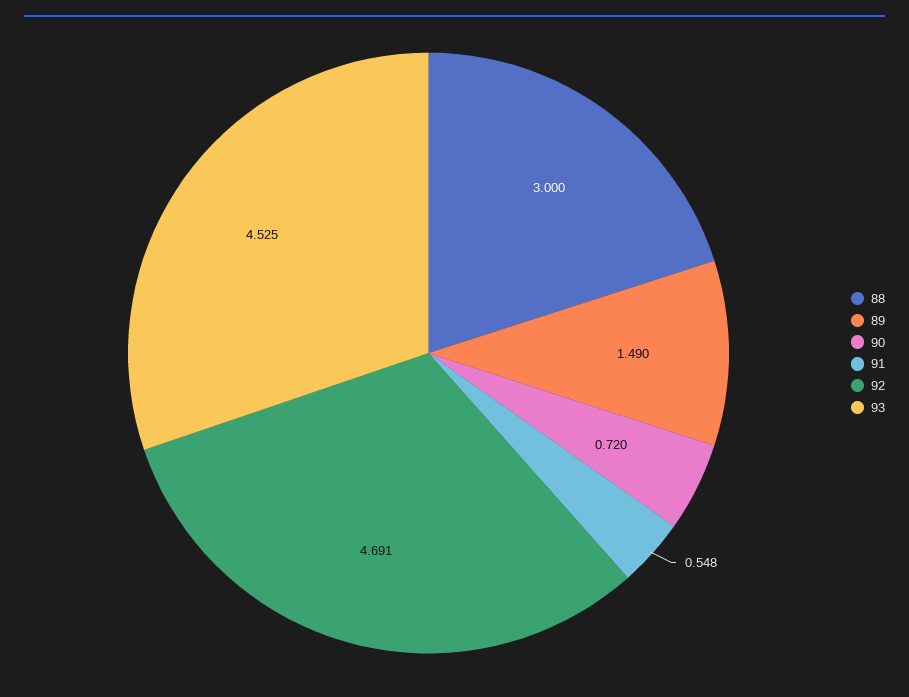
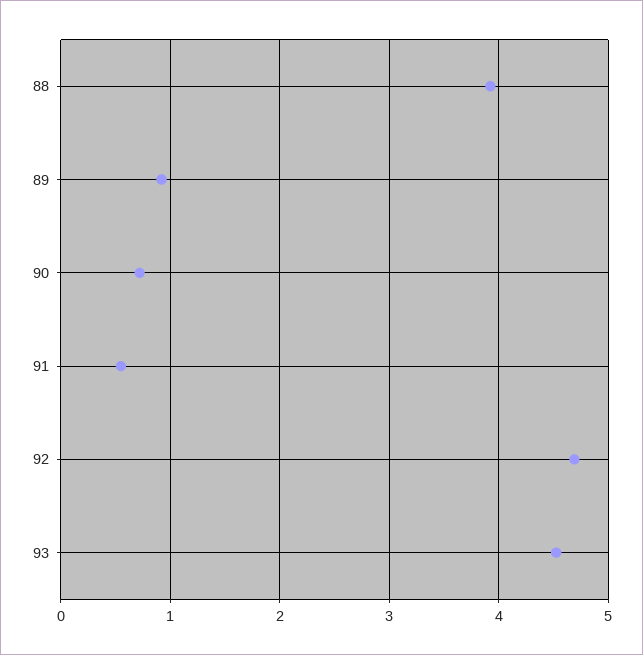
  {
-   "88": 3,
+   "88": 3.9,
-   "89": 1.49,
+   "89": 0.9,
    "90": 0.72,
    "91": 0.548,
    "92": 4.691,
    "93": 4.525
  }

